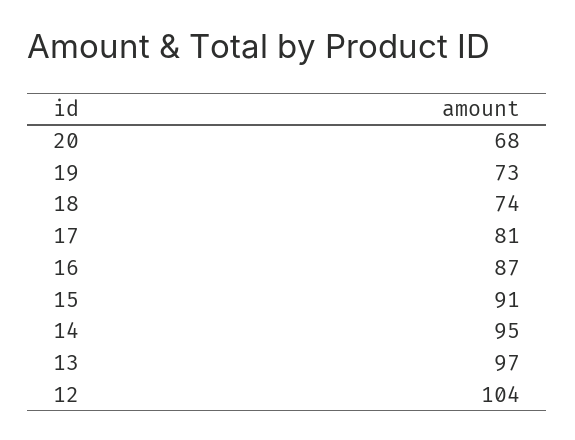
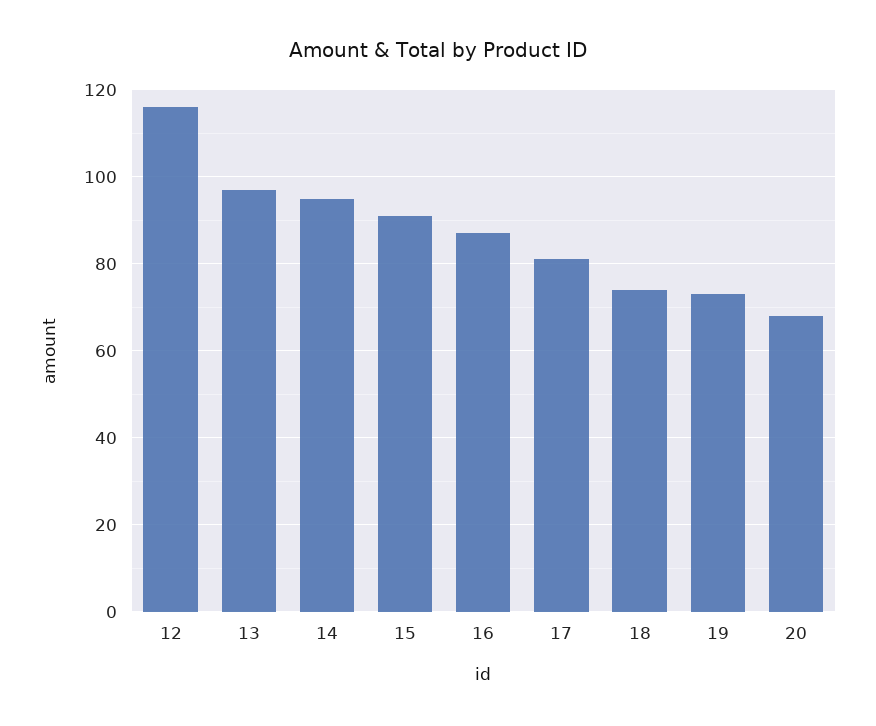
  {
    "20": 68,
    "19": 73,
    "18": 74,
    "17": 81,
    "16": 87,
    "15": 91,
    "14": 95,
    "13": 97,
-   "12": 104
+   "12": 115
  }

